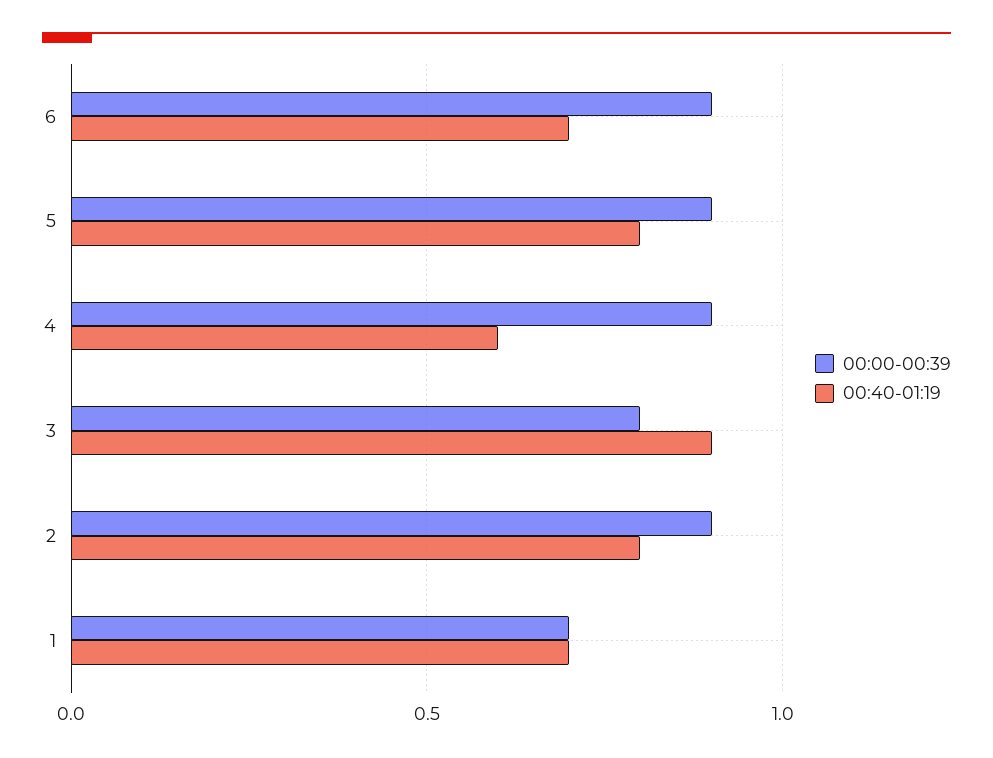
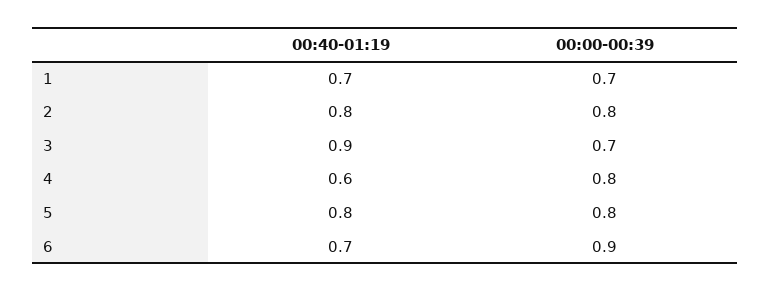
  {
    "00:00-00:39": {
      "6": 0.9,
-     "5": 0.9,
+     "5": 0.8,
-     "4": 0.9,
+     "4": 0.8,
-     "3": 0.8,
+     "3": 0.7,
-     "2": 0.9,
+     "2": 0.8,
      "1": 0.7
    },
    "00:40-01:19": {
      "6": 0.7,
      "5": 0.8,
      "4": 0.6,
      "3": 0.9,
      "2": 0.8,
      "1": 0.7
    }
  }

